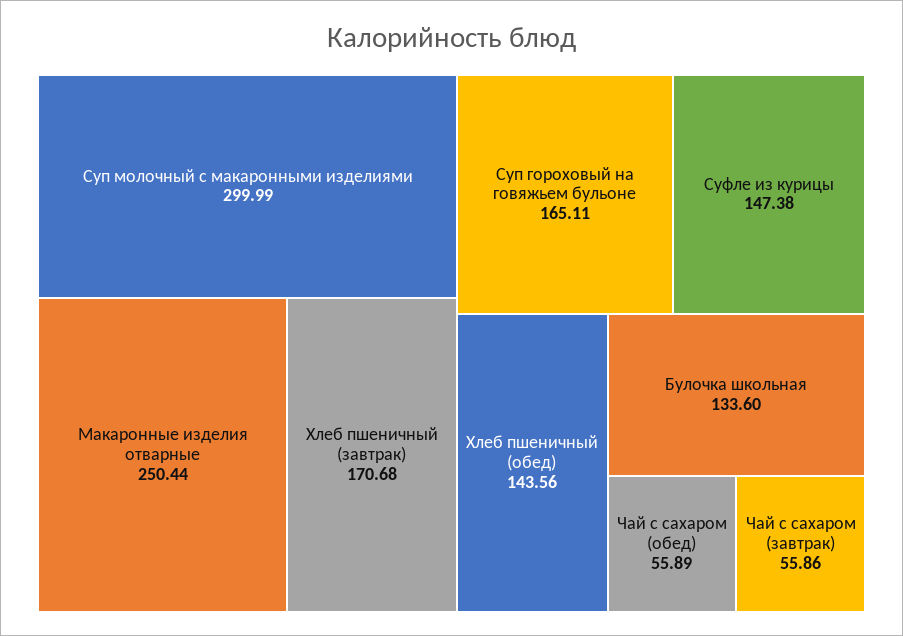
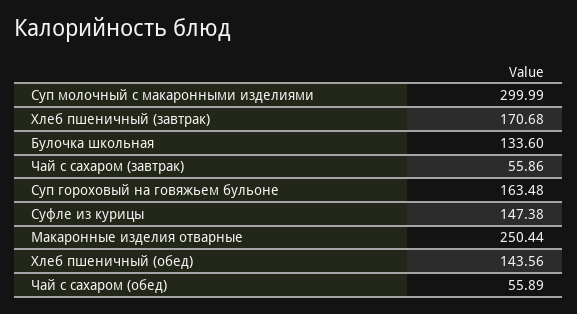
  {
    "Суп молочный с макаронными изделиями": 299.99,
    "Макаронные изделия отварные": 250.44,
    "Хлеб пшеничный (завтрак)": 170.68,
-   "Суп гороховый на говяжьем бульоне": 165.11,
+   "Суп гороховый на говяжьем бульоне": 163.48,
    "Суфле из курицы": 147.38,
    "Хлеб пшеничный (обед)": 143.56,
    "Булочка школьная": 133.6,
    "Чай с сахаром (обед)": 55.89,
    "Чай с сахаром (завтрак)": 55.86
  }

